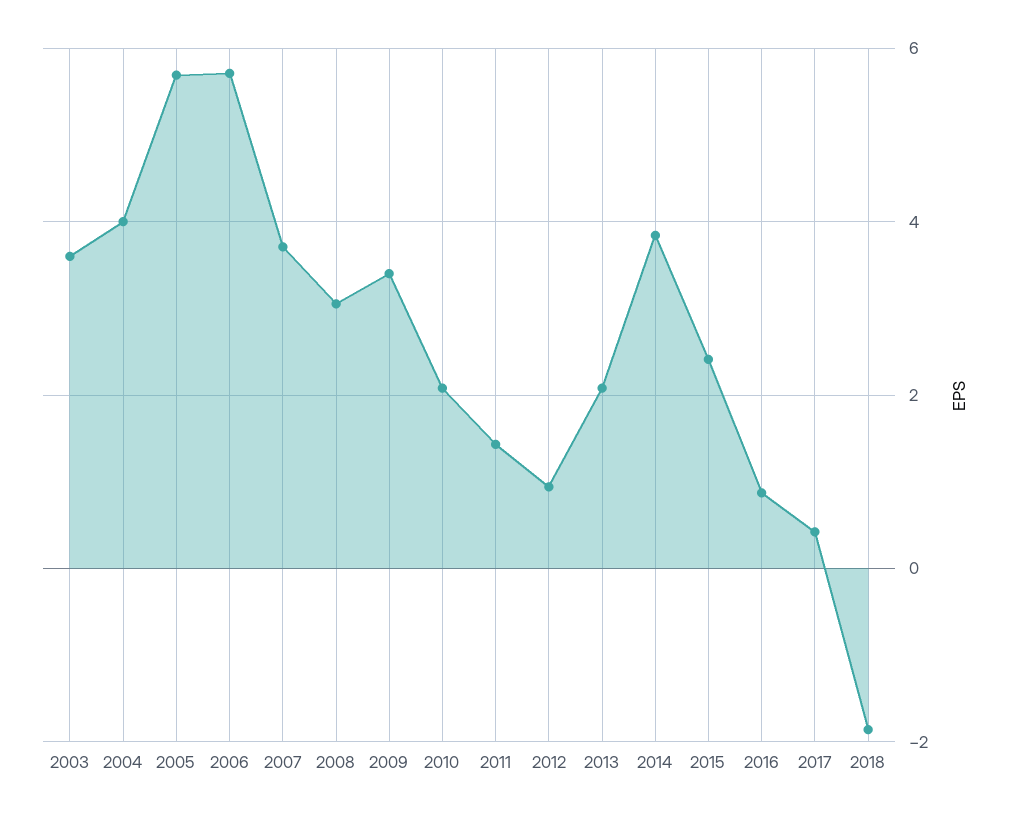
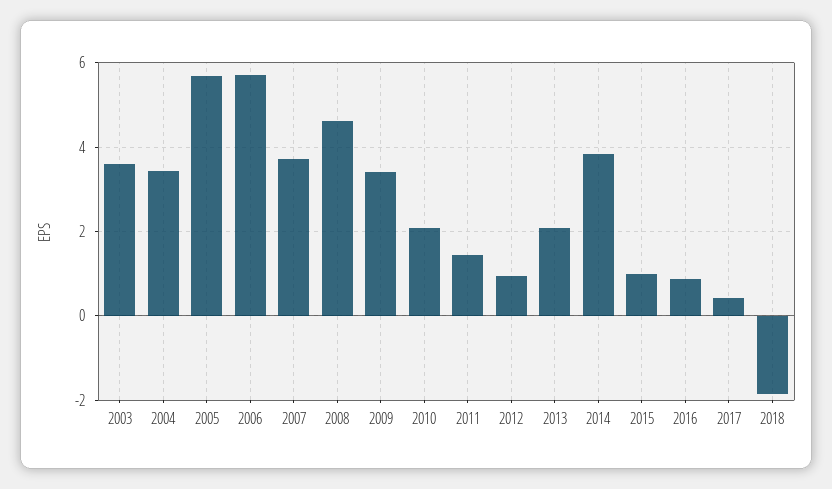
  {
    "2003": 3.6,
-   "2004": 4,
+   "2004": 3.4,
    "2005": 5.6,
    "2006": 5.8,
    "2007": 3.8,
-   "2008": 3,
+   "2008": 4.6,
    "2009": 3.4,
    "2010": 2,
    "2011": 1.4,
    "2012": 1,
    "2013": 2,
    "2014": 3.8,
-   "2015": 2.4,
+   "2015": 1,
    "2016": 0.8,
    "2017": 0.4,
    "2018": -1.8
  }

